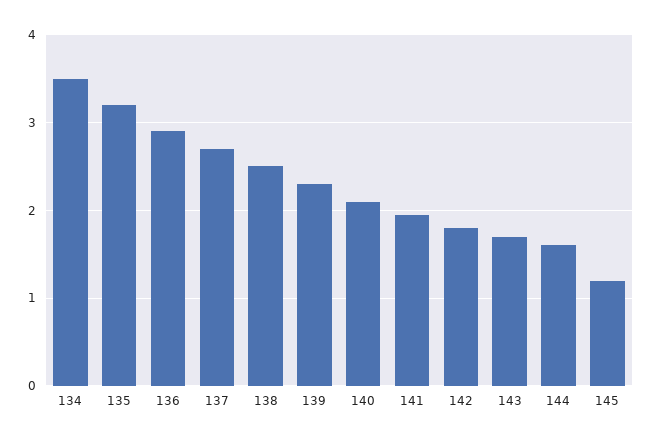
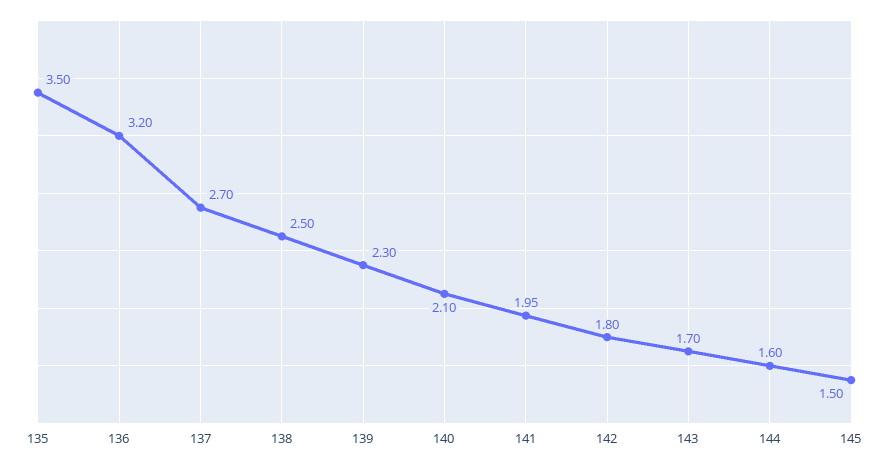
  {
-   "134": 3.5,
-   "135": 3.2,
+   "135": 3.5,
-   "136": 2.9,
+   "136": 3.2,
    "137": 2.7,
    "138": 2.5,
    "139": 2.3,
    "140": 2.1,
    "141": 1.95,
    "142": 1.8,
    "143": 1.7,
    "144": 1.6,
-   "145": 1.2
+   "145": 1.5
  }

